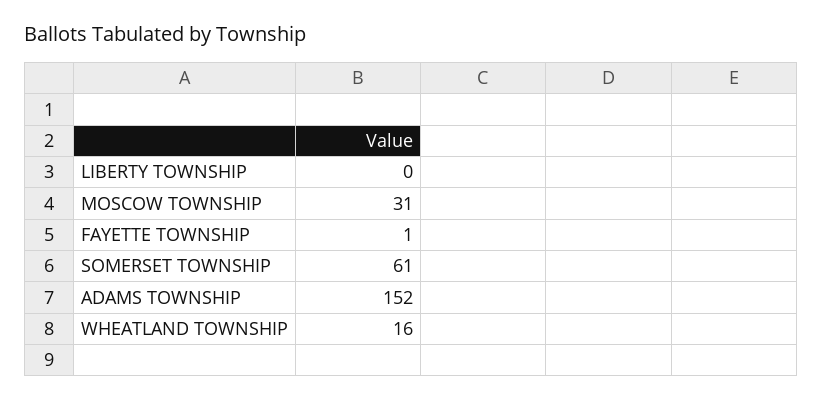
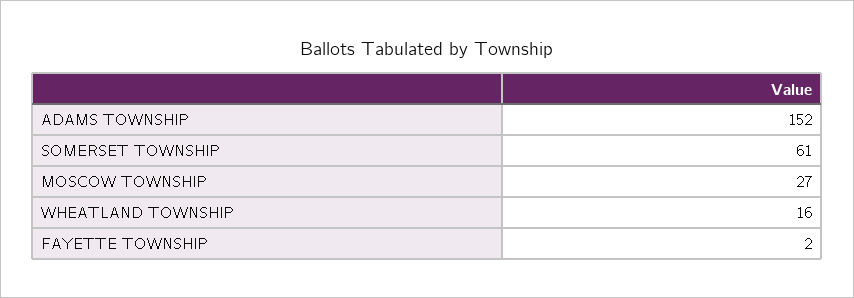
  {
-   "LIBERTY TOWNSHIP": 0,
-   "MOSCOW TOWNSHIP": 31,
+   "MOSCOW TOWNSHIP": 27,
-   "FAYETTE TOWNSHIP": 1,
+   "FAYETTE TOWNSHIP": 2,
    "SOMERSET TOWNSHIP": 61,
    "ADAMS TOWNSHIP": 152,
    "WHEATLAND TOWNSHIP": 16
  }

